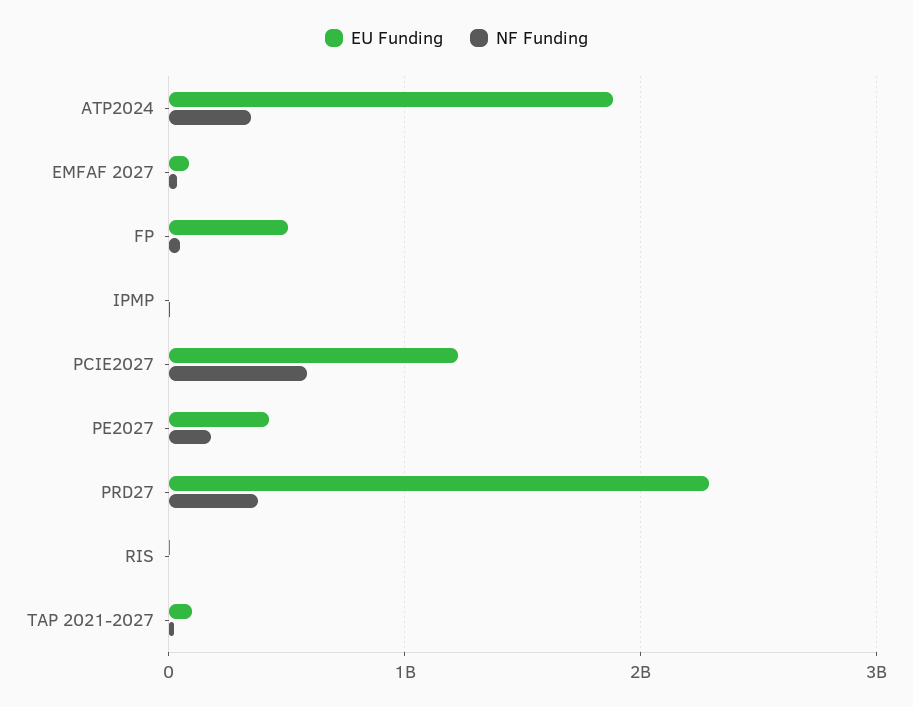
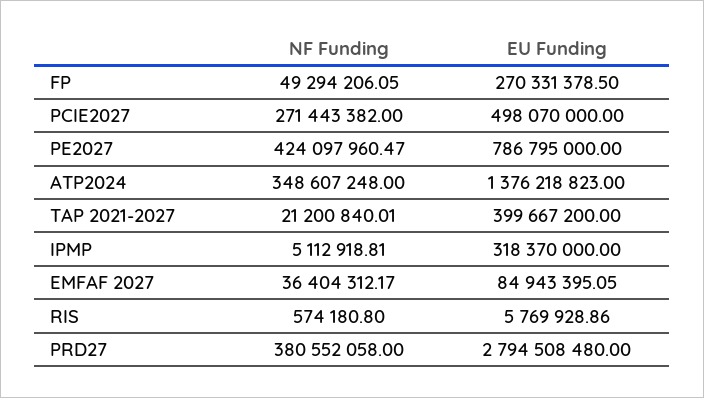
  {
    "EU Funding": {
-     "ATP2024": 1900000000,
+     "ATP2024": 1376218823,
      "EMFAF 2027": 84943395.05,
-     "FP": 500000000,
+     "FP": 270331378.5,
-     "IPMP": 0,
+     "IPMP": 318370000,
-     "PCIE2027": 1200000000,
+     "PCIE2027": 498070000,
-     "PE2027": 400000000,
+     "PE2027": 786795000,
-     "PRD27": 2300000000,
+     "PRD27": 2794508480,
      "RIS": 5769928.86,
-     "TAP 2021-2027": 100000000
+     "TAP 2021-2027": 399667200
    },
    "NF Funding": {
      "ATP2024": 348607248,
      "EMFAF 2027": 36404312.17,
      "FP": 49294206.05,
      "IPMP": 5112918.81,
-     "PCIE2027": 600000000,
+     "PCIE2027": 271443382,
-     "PE2027": 200000000,
+     "PE2027": 424097960.47,
      "PRD27": 380552058,
      "RIS": 574180.8,
      "TAP 2021-2027": 21200840.01
    }
  }

